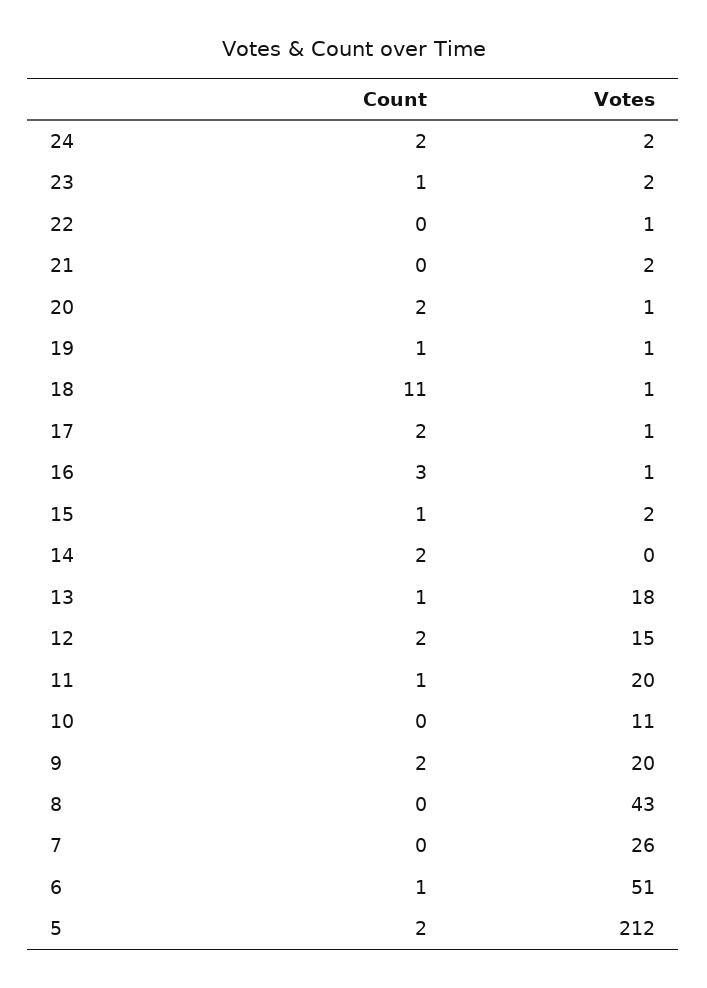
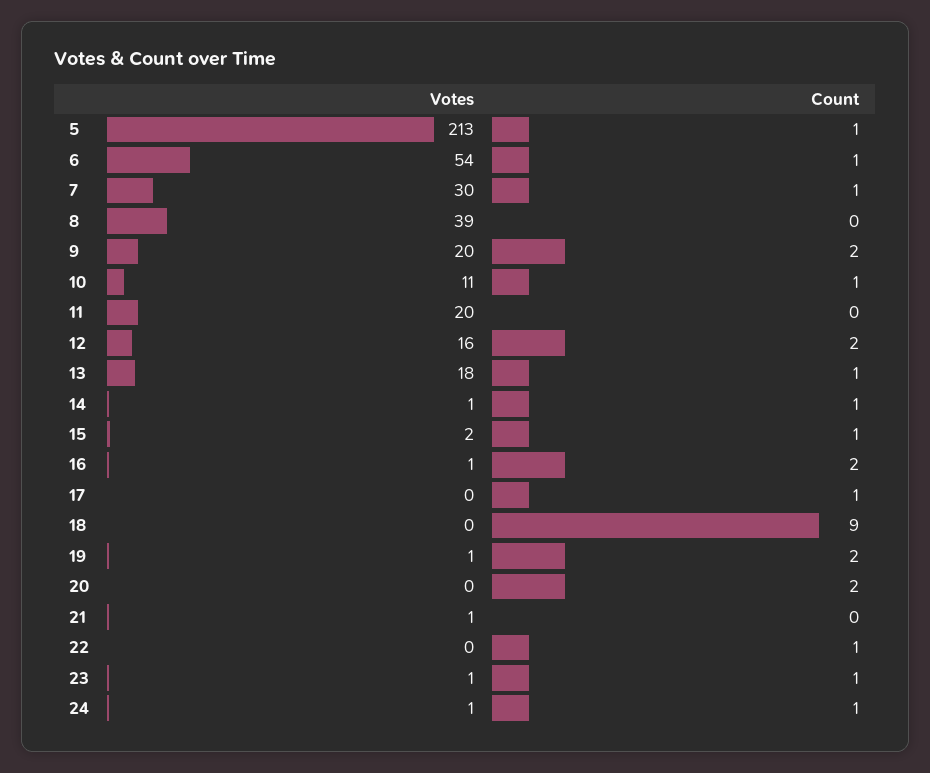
  {
    "Count": {
-     "24": 2,
+     "24": 1,
      "23": 1,
-     "22": 0,
+     "22": 1,
      "21": 0,
      "20": 2,
-     "19": 1,
+     "19": 2,
-     "18": 11,
+     "18": 9,
-     "17": 2,
+     "17": 1,
-     "16": 3,
+     "16": 2,
      "15": 1,
-     "14": 2,
+     "14": 1,
      "13": 1,
      "12": 2,
-     "11": 1,
+     "11": 0,
-     "10": 0,
+     "10": 1,
      "9": 2,
      "8": 0,
-     "7": 0,
+     "7": 1,
      "6": 1,
-     "5": 2
+     "5": 1
    },
    "Votes": {
-     "24": 2,
+     "24": 1,
-     "23": 2,
+     "23": 1,
-     "22": 1,
+     "22": 0,
-     "21": 2,
+     "21": 1,
-     "20": 1,
+     "20": 0,
      "19": 1,
-     "18": 1,
+     "18": 0,
-     "17": 1,
+     "17": 0,
      "16": 1,
      "15": 2,
-     "14": 0,
+     "14": 1,
      "13": 18,
-     "12": 15,
+     "12": 16,
      "11": 20,
      "10": 11,
      "9": 20,
-     "8": 43,
+     "8": 39,
-     "7": 26,
+     "7": 30,
-     "6": 51,
+     "6": 54,
-     "5": 212
+     "5": 213
    }
  }

